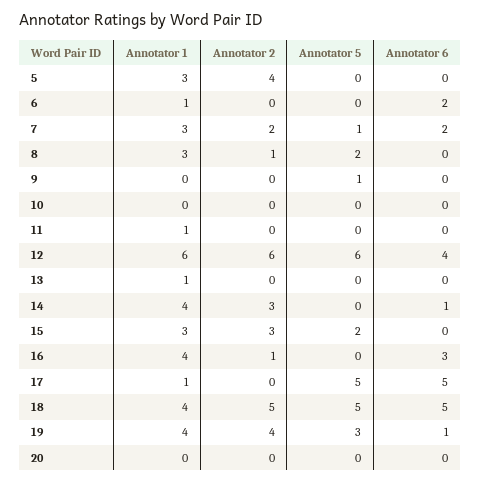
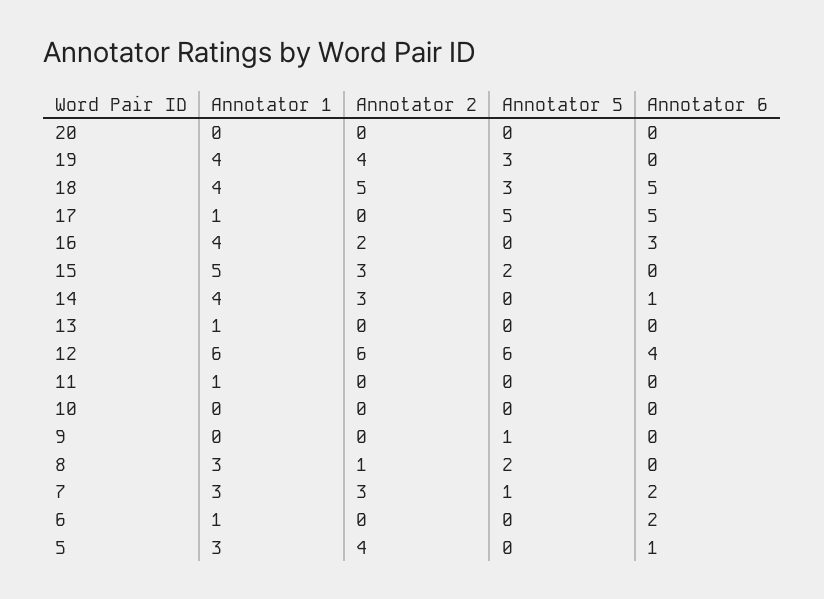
  {
    "Annotator 1": {
      "5": 3,
      "6": 1,
      "7": 3,
      "8": 3,
      "9": 0,
      "10": 0,
      "11": 1,
      "12": 6,
      "13": 1,
      "14": 4,
-     "15": 3,
+     "15": 5,
      "16": 4,
      "17": 1,
      "18": 4,
      "19": 4,
      "20": 0
    },
    "Annotator 2": {
      "5": 4,
      "6": 0,
-     "7": 2,
+     "7": 3,
      "8": 1,
      "9": 0,
      "10": 0,
      "11": 0,
      "12": 6,
      "13": 0,
      "14": 3,
      "15": 3,
-     "16": 1,
+     "16": 2,
      "17": 0,
      "18": 5,
      "19": 4,
      "20": 0
    },
    "Annotator 5": {
      "5": 0,
      "6": 0,
      "7": 1,
      "8": 2,
      "9": 1,
      "10": 0,
      "11": 0,
      "12": 6,
      "13": 0,
      "14": 0,
      "15": 2,
      "16": 0,
      "17": 5,
-     "18": 5,
+     "18": 3,
      "19": 3,
      "20": 0
    },
    "Annotator 6": {
-     "5": 0,
+     "5": 1,
      "6": 2,
      "7": 2,
      "8": 0,
      "9": 0,
      "10": 0,
      "11": 0,
      "12": 4,
      "13": 0,
      "14": 1,
      "15": 0,
      "16": 3,
      "17": 5,
      "18": 5,
-     "19": 1,
+     "19": 0,
      "20": 0
    }
  }

